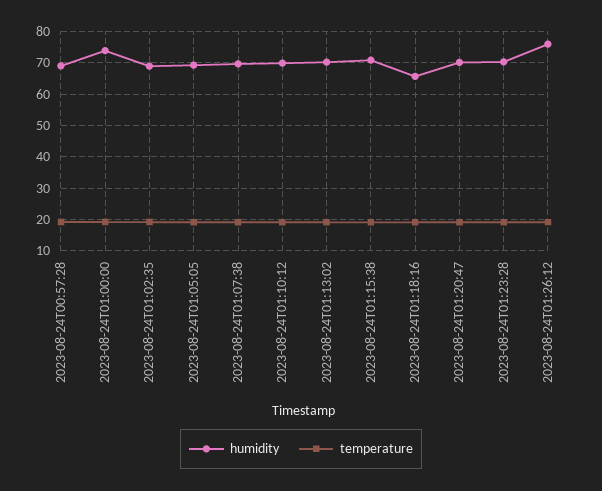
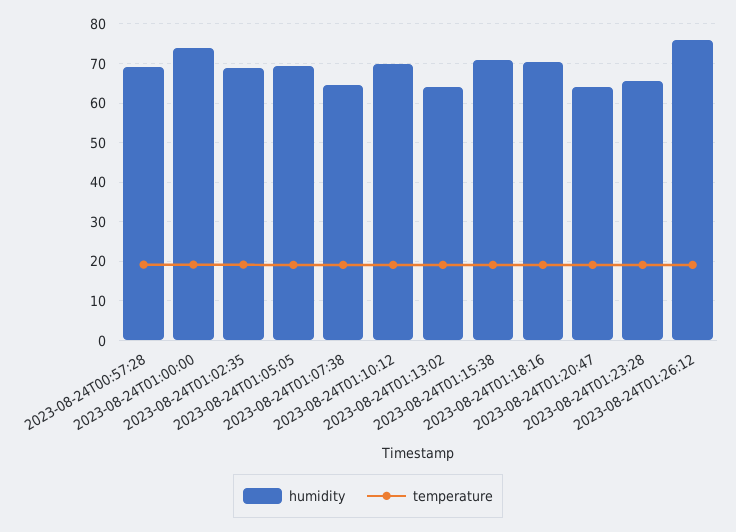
  {
    "humidity": {
      "2023-08-24T00:57:28": 68,
      "2023-08-24T01:00:00": 74,
      "2023-08-24T01:02:35": 68,
      "2023-08-24T01:05:05": 70,
-     "2023-08-24T01:07:38": 70,
+     "2023-08-24T01:07:38": 64,
      "2023-08-24T01:10:12": 70,
-     "2023-08-24T01:13:02": 70,
+     "2023-08-24T01:13:02": 64,
      "2023-08-24T01:15:38": 70,
-     "2023-08-24T01:18:16": 66,
+     "2023-08-24T01:18:16": 70,
-     "2023-08-24T01:20:47": 70,
+     "2023-08-24T01:20:47": 64,
-     "2023-08-24T01:23:28": 70,
+     "2023-08-24T01:23:28": 66,
      "2023-08-24T01:26:12": 76
    },
    "temperature": {
      "2023-08-24T00:57:28": 20,
      "2023-08-24T01:00:00": 20,
      "2023-08-24T01:02:35": 20,
      "2023-08-24T01:05:05": 20,
      "2023-08-24T01:07:38": 20,
      "2023-08-24T01:10:12": 20,
      "2023-08-24T01:13:02": 20,
      "2023-08-24T01:15:38": 20,
      "2023-08-24T01:18:16": 20,
      "2023-08-24T01:20:47": 20,
      "2023-08-24T01:23:28": 20,
      "2023-08-24T01:26:12": 20
    }
  }

